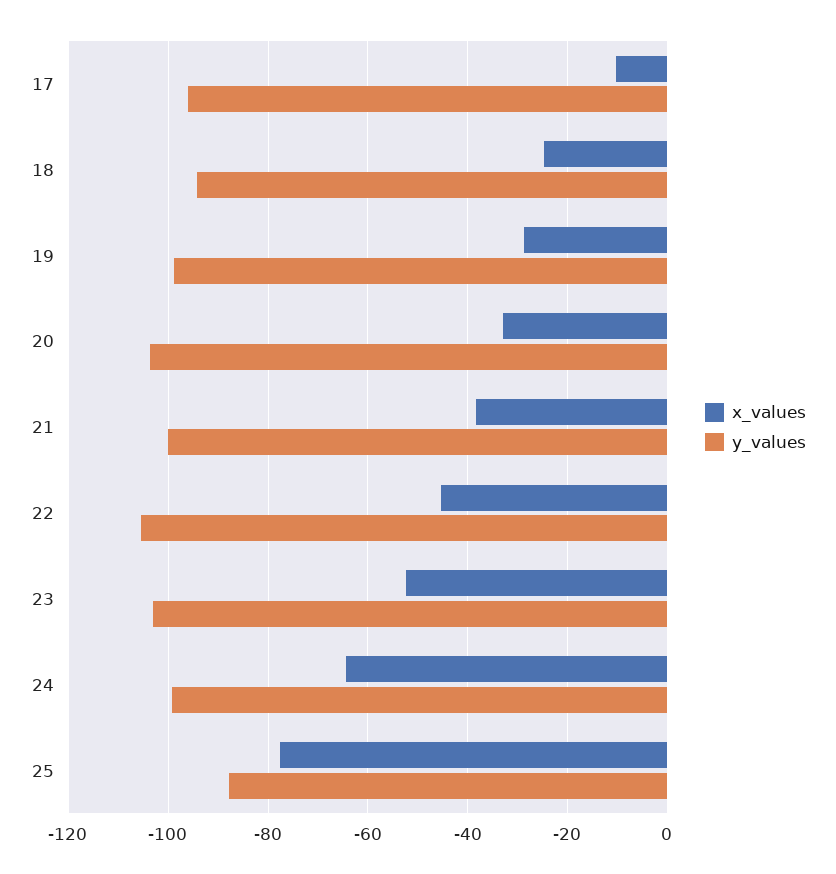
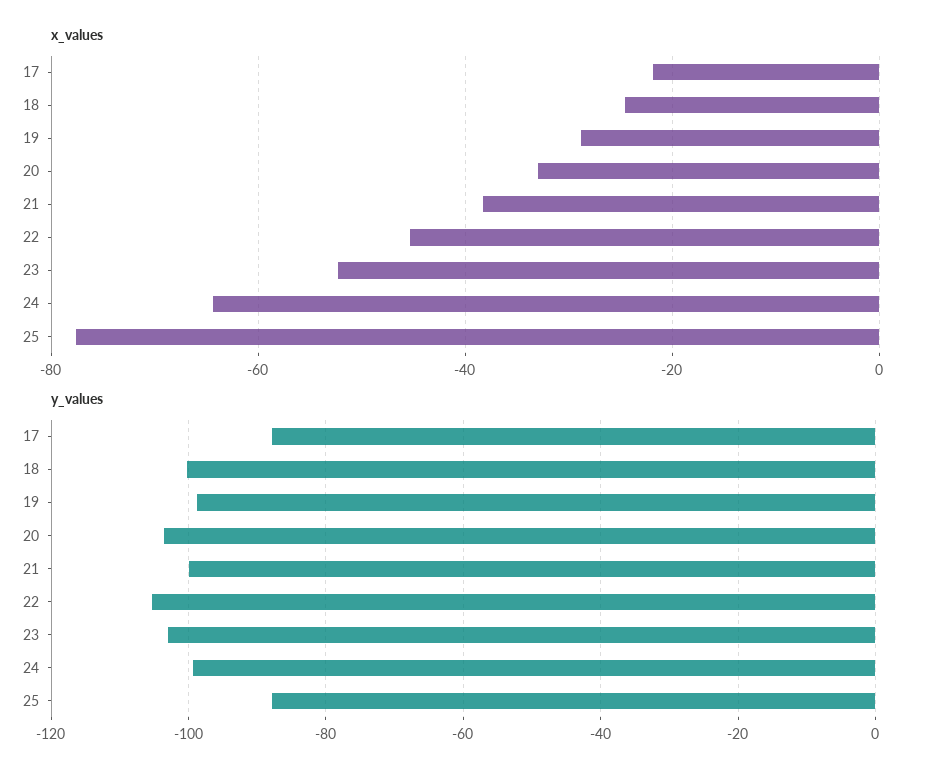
  {
    "x_values": {
-     "17": -10,
+     "17": -22,
      "18": -24,
      "19": -28,
      "20": -34,
      "21": -38,
      "22": -46,
      "23": -52,
      "24": -64,
      "25": -78
    },
    "y_values": {
-     "17": -96,
+     "17": -88,
-     "18": -94,
+     "18": -100,
      "19": -98,
      "20": -104,
      "21": -100,
      "22": -106,
      "23": -104,
      "24": -100,
      "25": -88
    }
  }

